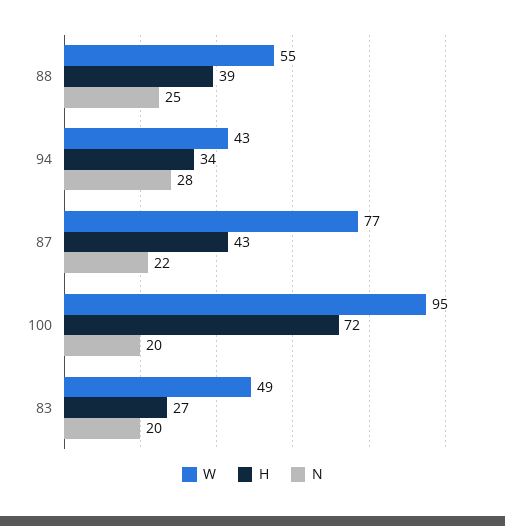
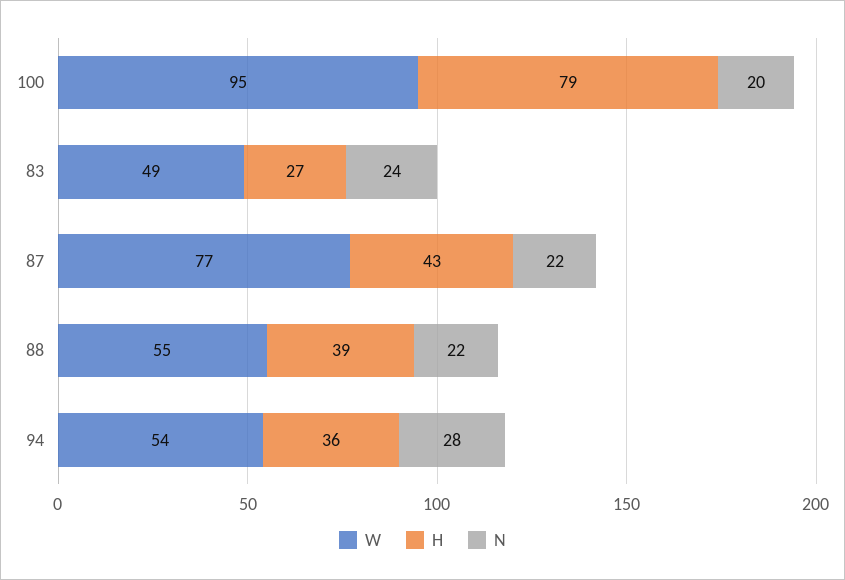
  {
    "W": {
      "88": 55,
-     "94": 43,
+     "94": 54,
      "87": 77,
      "100": 95,
      "83": 49
    },
    "H": {
      "88": 39,
-     "94": 34,
+     "94": 36,
      "87": 43,
-     "100": 72,
+     "100": 79,
      "83": 27
    },
    "N": {
-     "88": 25,
+     "88": 22,
      "94": 28,
      "87": 22,
      "100": 20,
-     "83": 20
+     "83": 24
    }
  }

